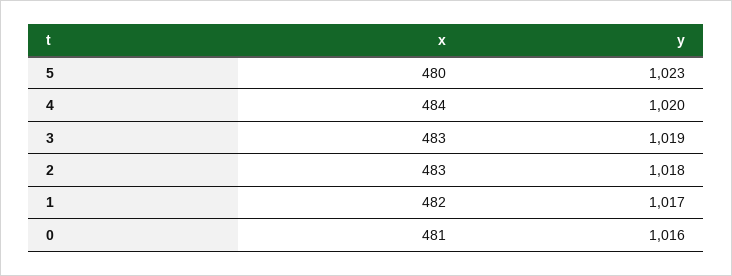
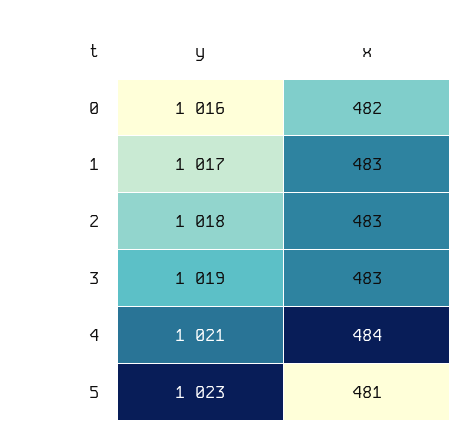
  {
    "x": {
-     "5": 480,
+     "5": 481,
      "4": 484,
      "3": 483,
      "2": 483,
-     "1": 482,
+     "1": 483,
-     "0": 481
+     "0": 482
    },
    "y": {
      "5": 1023,
-     "4": 1020,
+     "4": 1021,
      "3": 1019,
      "2": 1018,
      "1": 1017,
      "0": 1016
    }
  }

